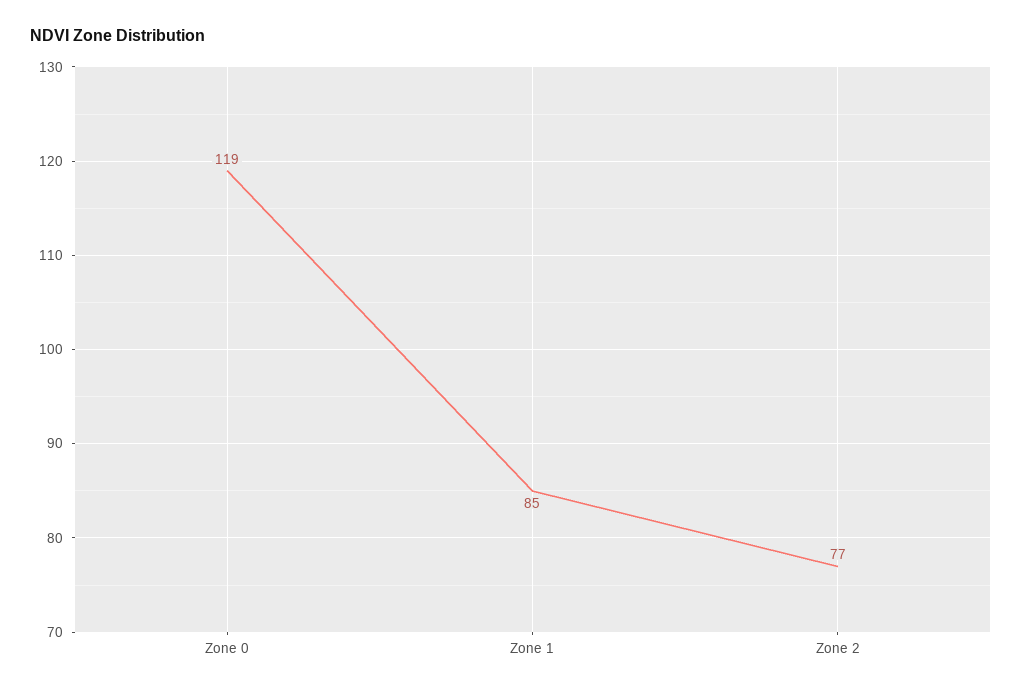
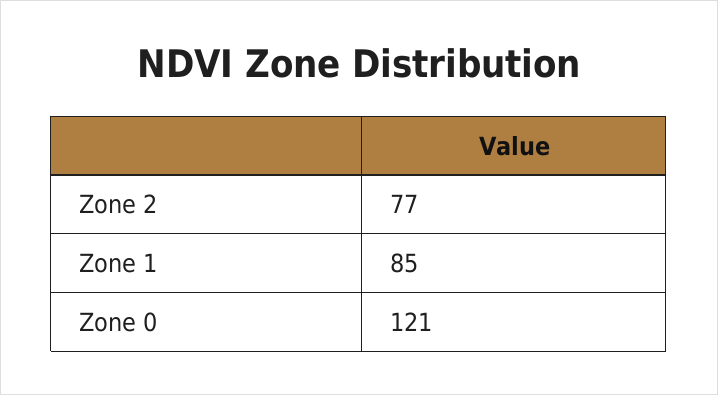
  {
-   "Zone 0": 119,
+   "Zone 0": 121,
    "Zone 1": 85,
    "Zone 2": 77
  }

